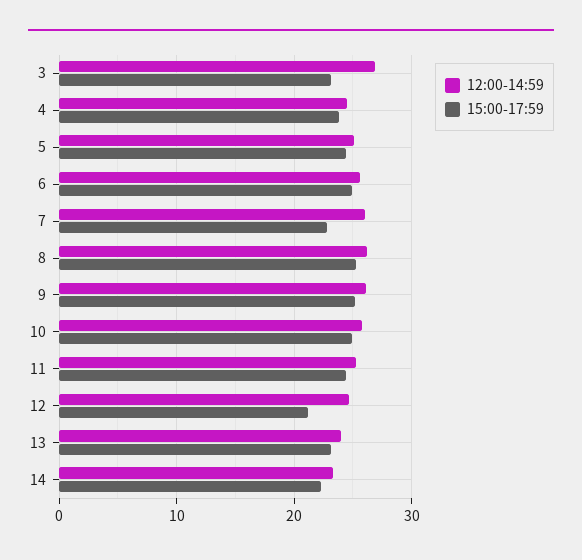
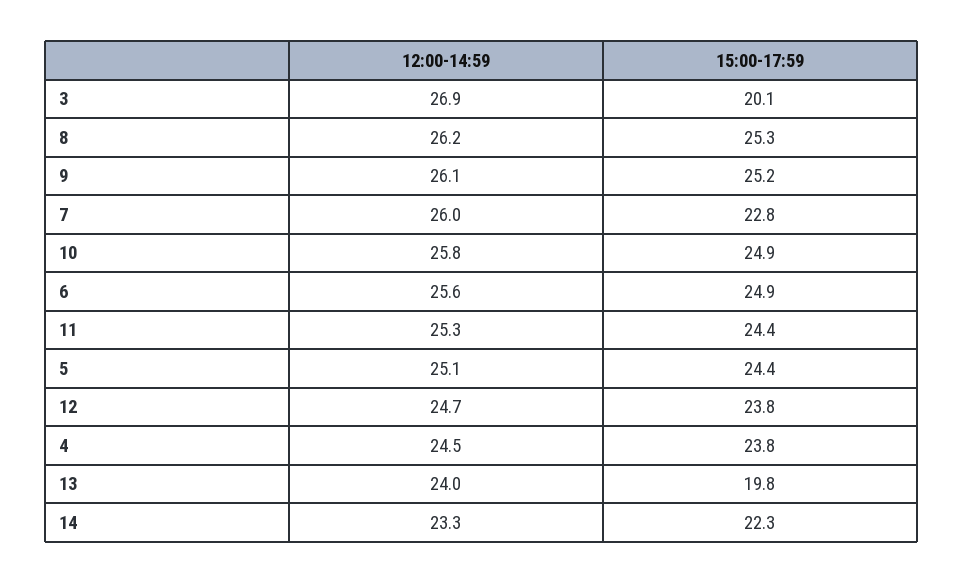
  {
    "12:00-14:59": {
      "3": 26.9,
      "4": 24.5,
      "5": 25.1,
      "6": 25.6,
      "7": 26,
      "8": 26.2,
      "9": 26.1,
      "10": 25.8,
      "11": 25.3,
      "12": 24.7,
      "13": 24,
      "14": 23.3
    },
    "15:00-17:59": {
-     "3": 23,
+     "3": 20.1,
      "4": 23.8,
      "5": 24.4,
      "6": 24.9,
      "7": 22.8,
      "8": 25.3,
      "9": 25.2,
      "10": 24.9,
      "11": 24.4,
-     "12": 21,
+     "12": 23.8,
-     "13": 23,
+     "13": 19.8,
      "14": 22.3
    }
  }

